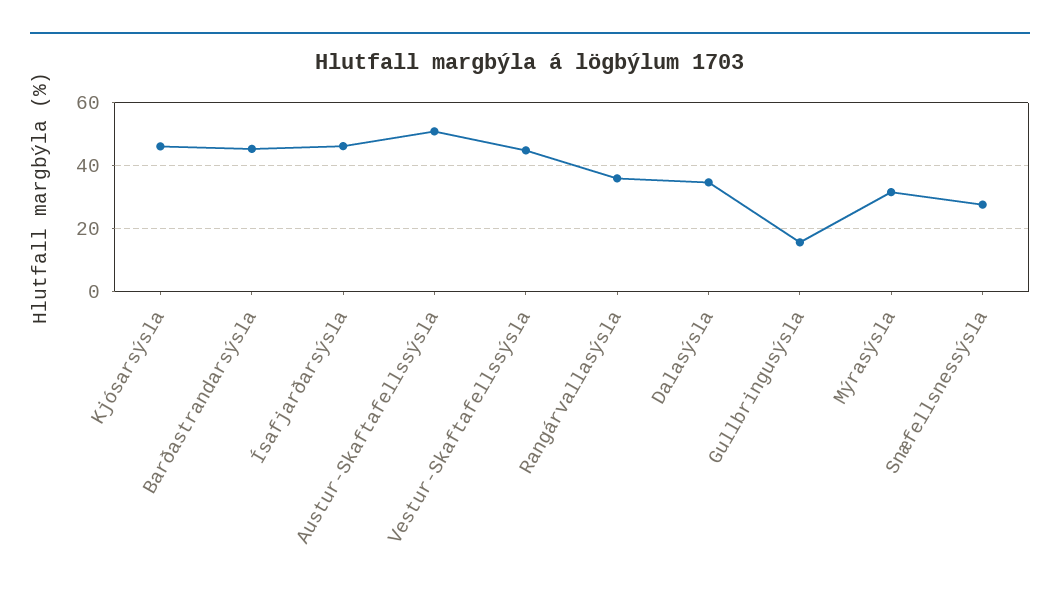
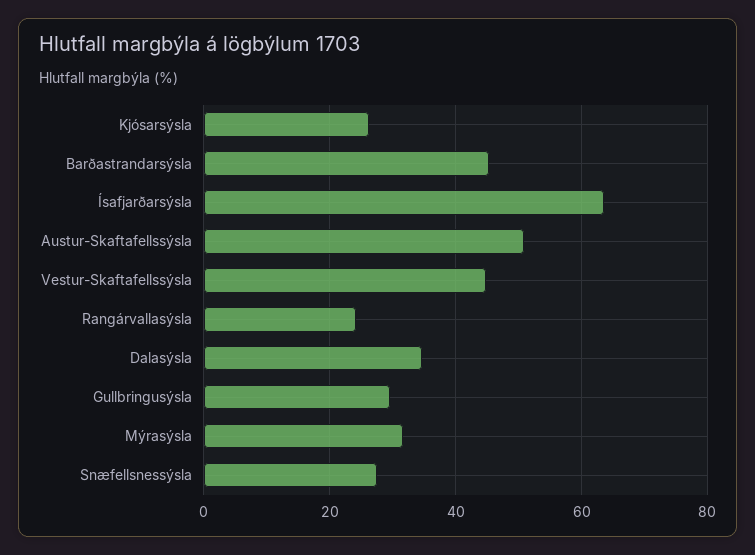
  {
-   "Kjósarsýsla": 46,
+   "Kjósarsýsla": 26,
    "Barðastrandarsýsla": 46,
-   "Ísafjarðarsýsla": 46,
+   "Ísafjarðarsýsla": 64,
    "Austur-Skaftafellssýsla": 50,
    "Vestur-Skaftafellssýsla": 44,
-   "Rangárvallasýsla": 36,
+   "Rangárvallasýsla": 24,
    "Dalasýsla": 34,
-   "Gullbringusýsla": 16,
+   "Gullbringusýsla": 30,
    "Mýrasýsla": 32,
    "Snæfellsnessýsla": 28
  }

